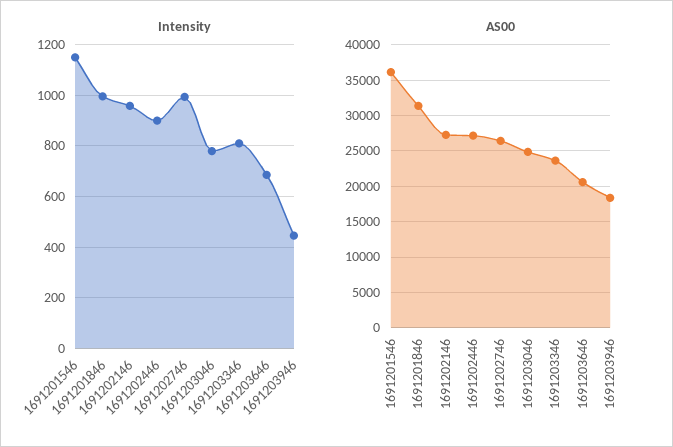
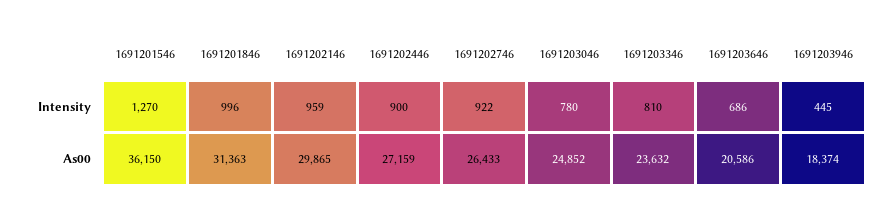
  {
    "Intensity": {
-     "1691201546": 1150,
+     "1691201546": 1270,
      "1691201846": 996,
      "1691202146": 959,
      "1691202446": 900,
-     "1691202746": 1000,
+     "1691202746": 922,
      "1691203046": 780,
      "1691203346": 810,
      "1691203646": 686,
      "1691203946": 445
    },
    "AS00": {
      "1691201546": 36150,
      "1691201846": 31363,
-     "1691202146": 27000,
+     "1691202146": 29865,
      "1691202446": 27159,
      "1691202746": 26433,
      "1691203046": 24852,
      "1691203346": 23632,
      "1691203646": 20586,
      "1691203946": 18374
    }
  }

